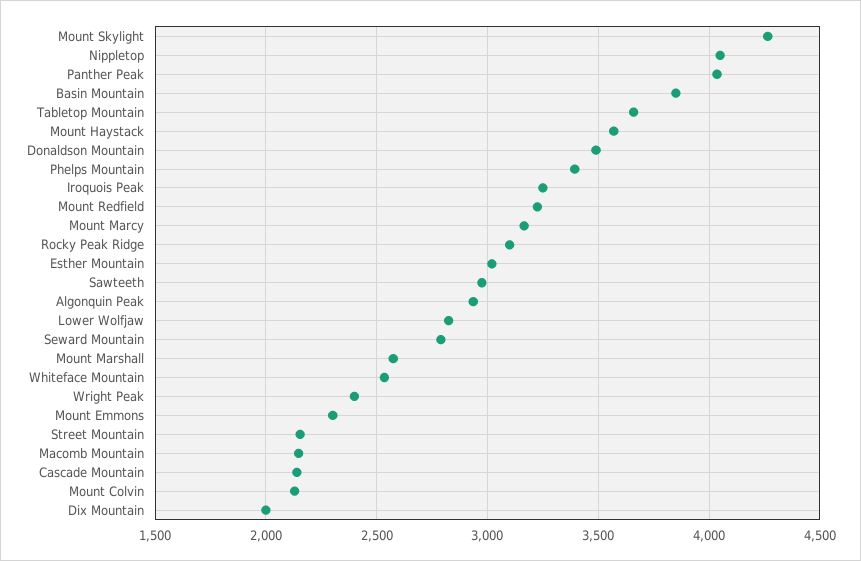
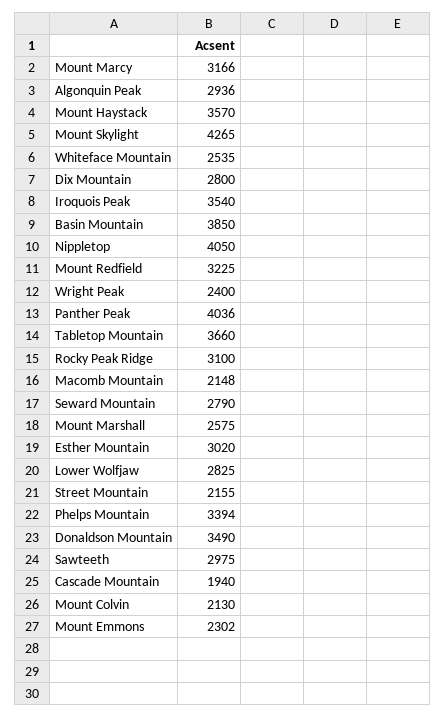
  {
    "Mount Skylight": 4265,
    "Nippletop": 4050,
    "Panther Peak": 4036,
    "Basin Mountain": 3850,
    "Tabletop Mountain": 3660,
    "Mount Haystack": 3570,
    "Donaldson Mountain": 3490,
    "Phelps Mountain": 3394,
-   "Iroquois Peak": 3250,
+   "Iroquois Peak": 3540,
    "Mount Redfield": 3225,
    "Mount Marcy": 3166,
    "Rocky Peak Ridge": 3100,
    "Esther Mountain": 3020,
    "Sawteeth": 2975,
    "Algonquin Peak": 2936,
    "Lower Wolfjaw": 2825,
    "Seward Mountain": 2790,
    "Mount Marshall": 2575,
    "Whiteface Mountain": 2535,
    "Wright Peak": 2400,
    "Mount Emmons": 2302,
    "Street Mountain": 2155,
    "Macomb Mountain": 2148,
-   "Cascade Mountain": 2150,
+   "Cascade Mountain": 1940,
    "Mount Colvin": 2130,
-   "Dix Mountain": 2000
+   "Dix Mountain": 2800
  }

